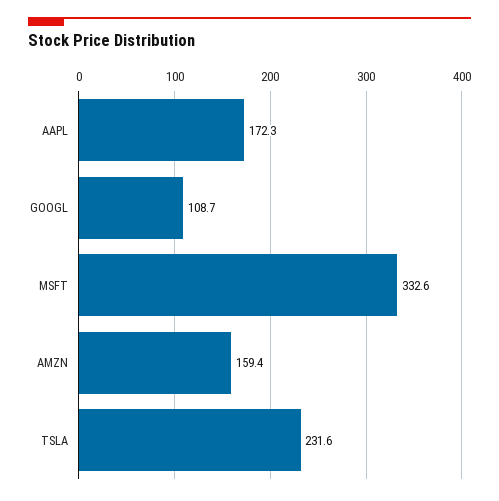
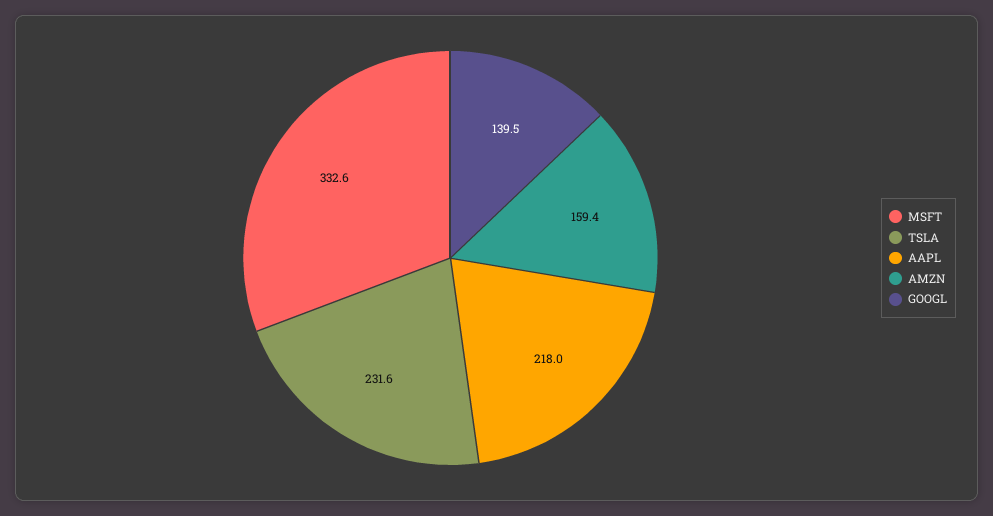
  {
-   "AAPL": 172.3,
+   "AAPL": 218,
-   "GOOGL": 108.7,
+   "GOOGL": 139.5,
    "MSFT": 332.6,
    "AMZN": 159.4,
    "TSLA": 231.6
  }

